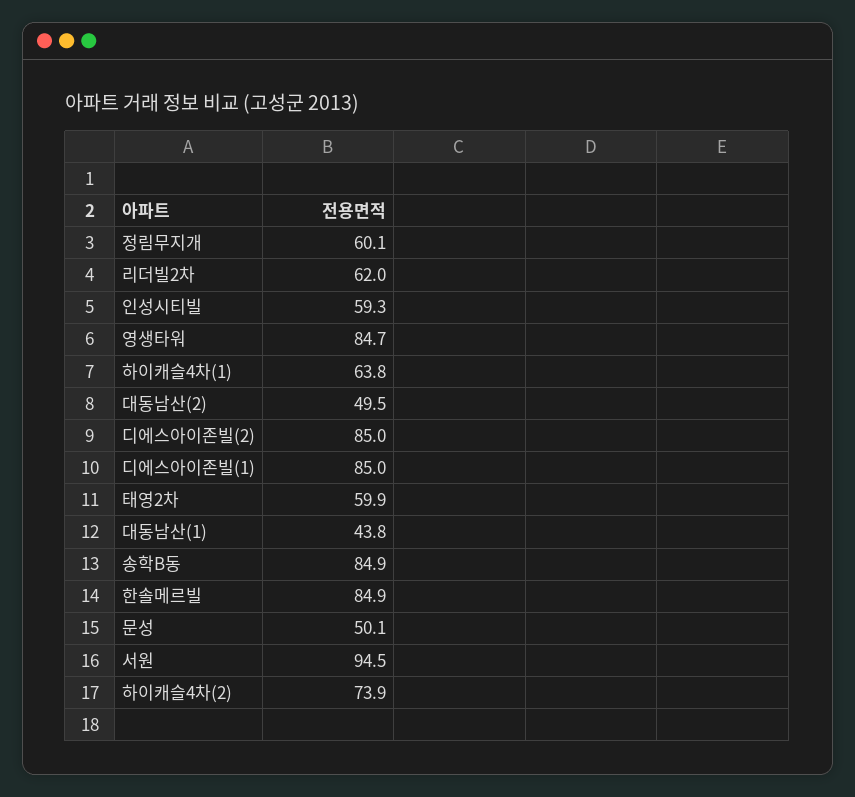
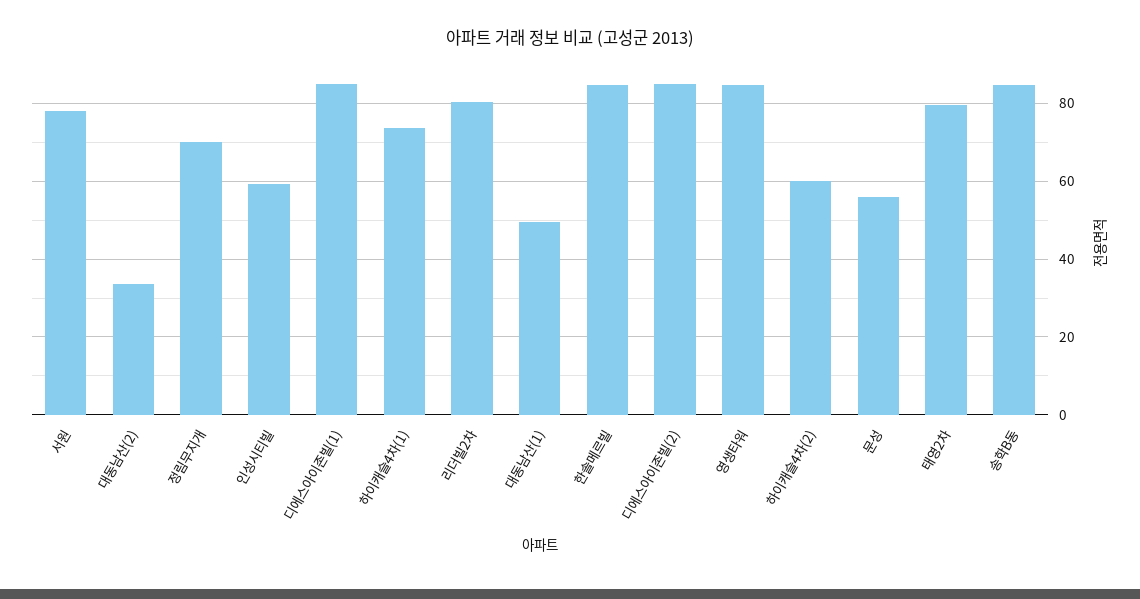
  {
-   "정림무지개": 60.1,
+   "정림무지개": 70,
-   "리더빌2차": 62,
+   "리더빌2차": 80,
    "인성시티빌": 59.3,
    "영생타워": 84.7,
-   "하이캐슬4차(1)": 63.8,
+   "하이캐슬4차(1)": 74,
-   "대동남산(2)": 49.5,
+   "대동남산(2)": 34,
    "디에스아이존빌(2)": 85,
    "디에스아이존빌(1)": 85,
-   "태영2차": 59.9,
+   "태영2차": 80,
-   "대동남산(1)": 43.8,
+   "대동남산(1)": 50,
    "송학B동": 84.9,
    "한솔메르빌": 84.9,
-   "문성": 50.1,
+   "문성": 56,
-   "서원": 94.5,
+   "서원": 78,
-   "하이캐슬4차(2)": 73.9
+   "하이캐슬4차(2)": 60
  }

